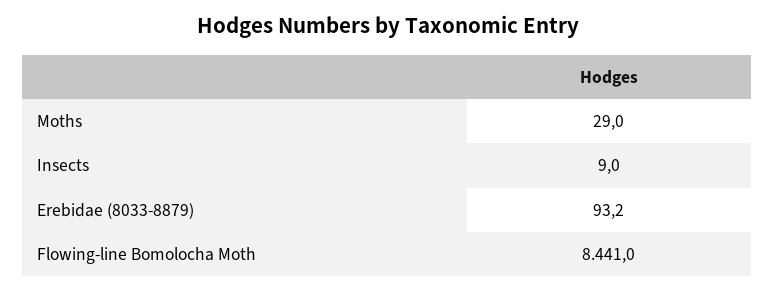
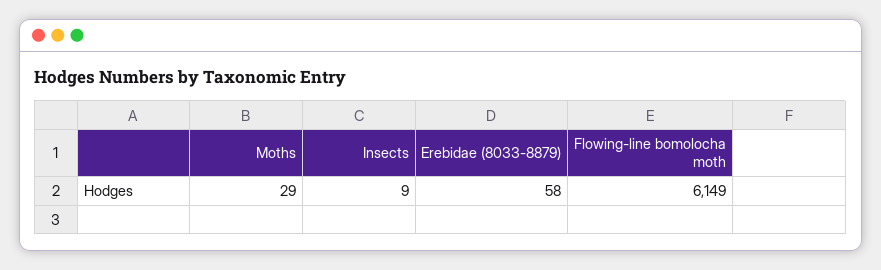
  {
    "Moths": 29,
    "Insects": 9,
-   "Erebidae (8033-8879)": 93.2,
+   "Erebidae (8033-8879)": 58,
-   "Flowing-line Bomolocha Moth": 8441
+   "Flowing-line Bomolocha Moth": 6149
  }

